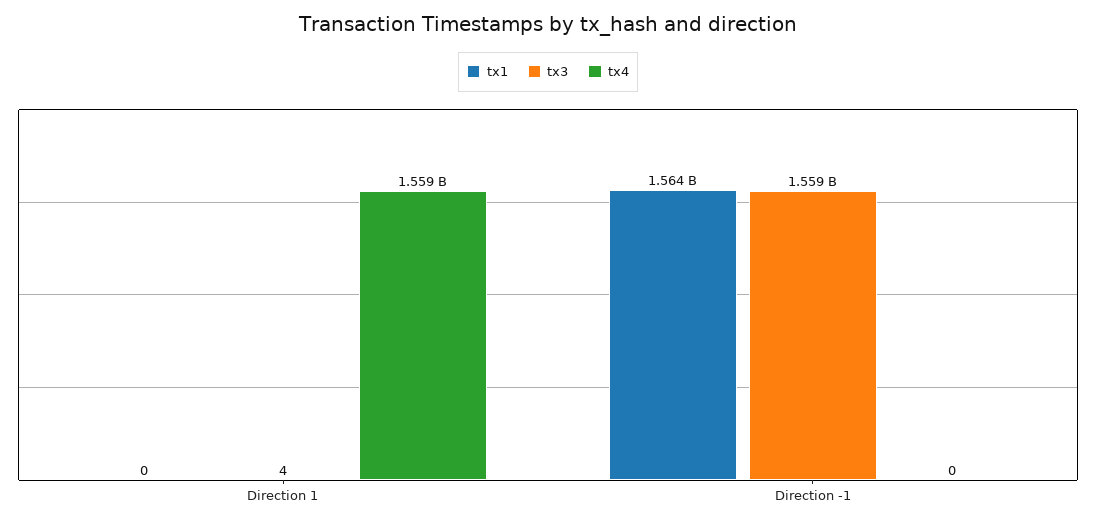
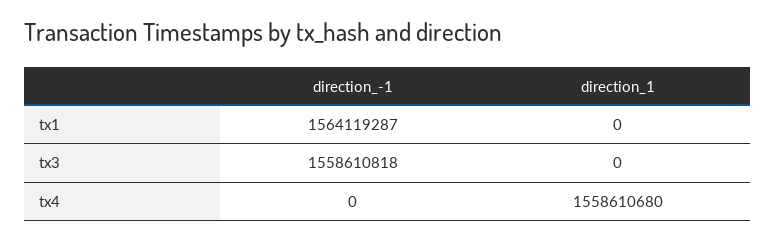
  {
    "tx1": {
      "Direction 1": 0,
      "Direction -1": 1564119287
    },
    "tx3": {
-     "Direction 1": 4,
+     "Direction 1": 0,
      "Direction -1": 1558610818
    },
    "tx4": {
      "Direction 1": 1558610680,
      "Direction -1": 0
    }
  }

